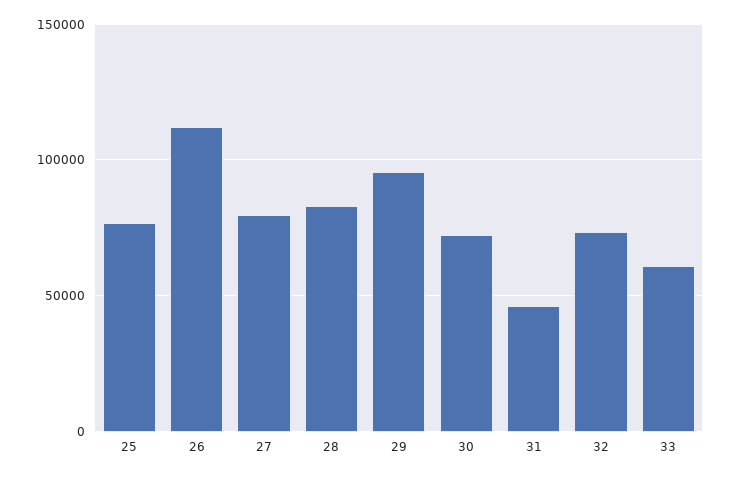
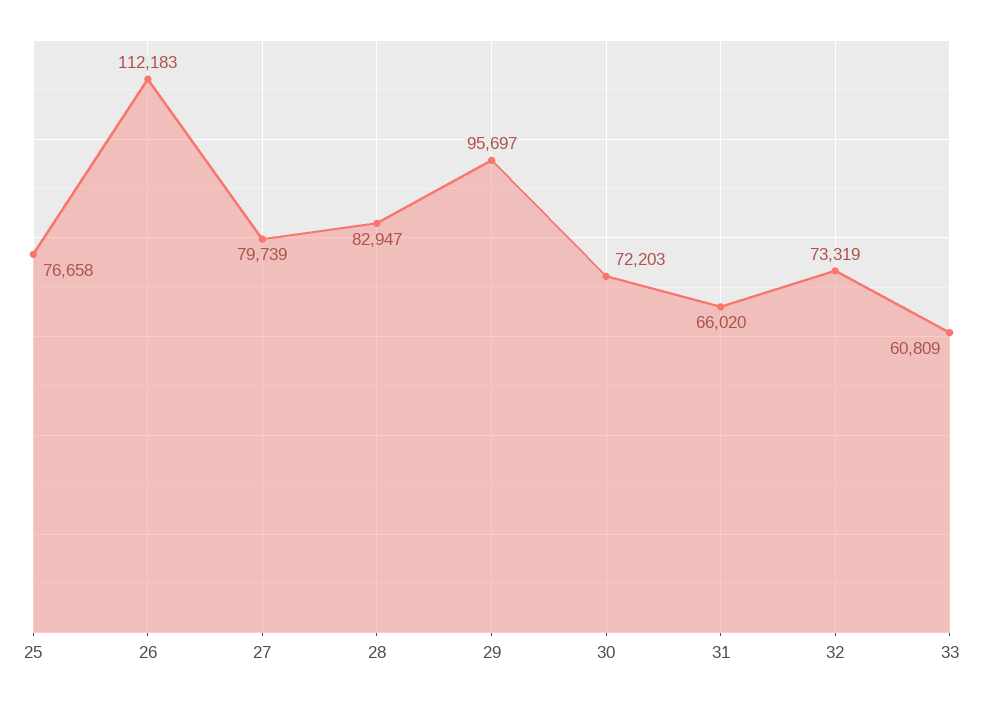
  {
    "25": 76658,
    "26": 112183,
    "27": 79739,
    "28": 82947,
    "29": 95697,
    "30": 72203,
-   "31": 45000,
+   "31": 66020,
    "32": 73319,
    "33": 60809
  }

